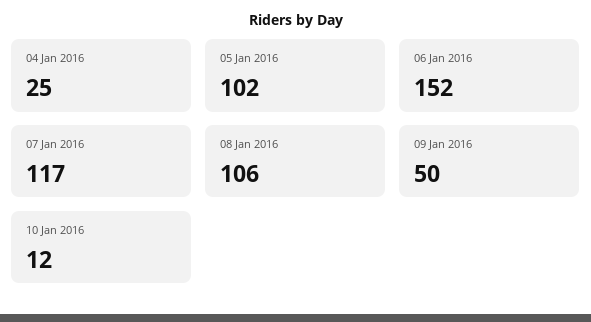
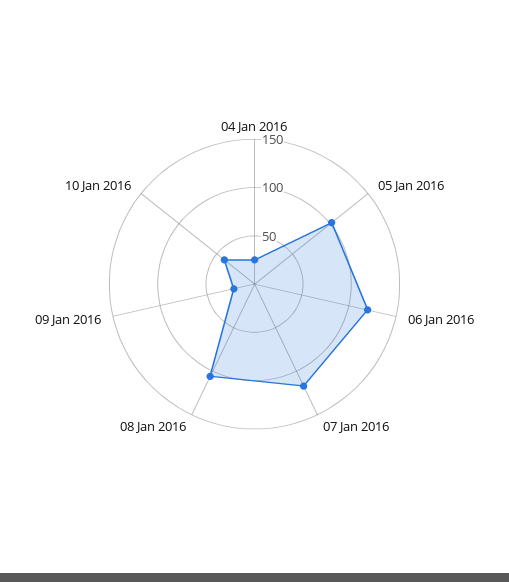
  {
    "04 Jan 2016": 25,
    "05 Jan 2016": 102,
-   "06 Jan 2016": 152,
+   "06 Jan 2016": 120,
    "07 Jan 2016": 117,
    "08 Jan 2016": 106,
-   "09 Jan 2016": 50,
+   "09 Jan 2016": 20,
-   "10 Jan 2016": 12
+   "10 Jan 2016": 40
  }

